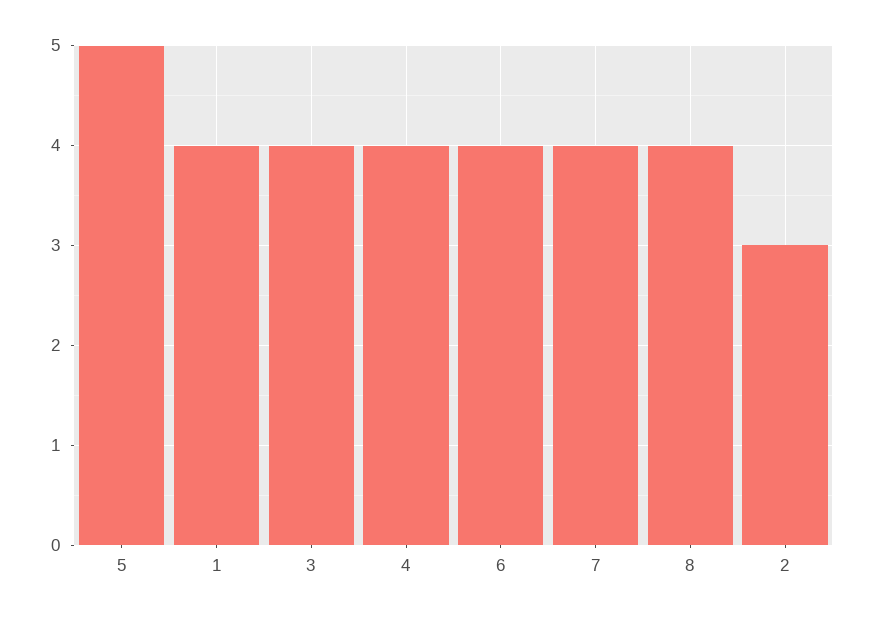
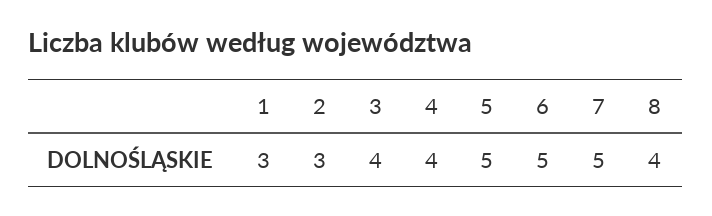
  {
    "5": 5,
-   "1": 4,
+   "1": 3,
    "3": 4,
    "4": 4,
-   "6": 4,
+   "6": 5,
-   "7": 4,
+   "7": 5,
    "8": 4,
    "2": 3
  }

